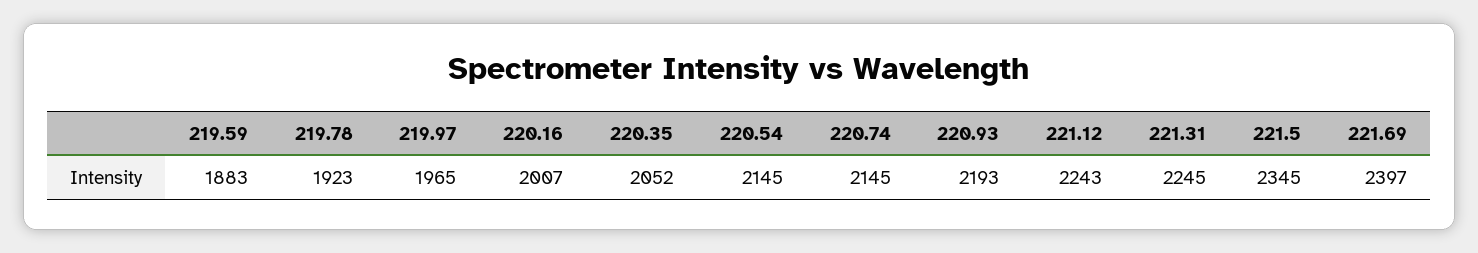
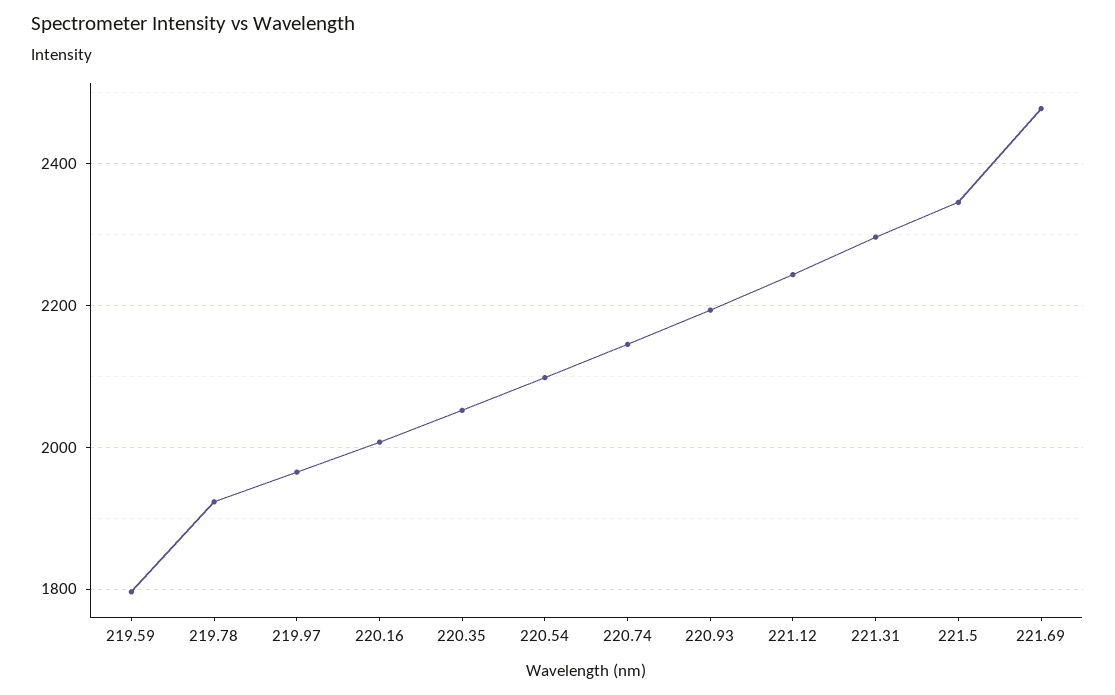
  {
-   "219.59": 1883,
+   "219.59": 1800,
    "219.78": 1923,
    "219.97": 1965,
    "220.16": 2007,
    "220.35": 2052,
-   "220.54": 2145,
+   "220.54": 2100,
    "220.74": 2145,
    "220.93": 2193,
    "221.12": 2243,
-   "221.31": 2245,
+   "221.31": 2300,
    "221.5": 2345,
-   "221.69": 2397
+   "221.69": 2480
  }

